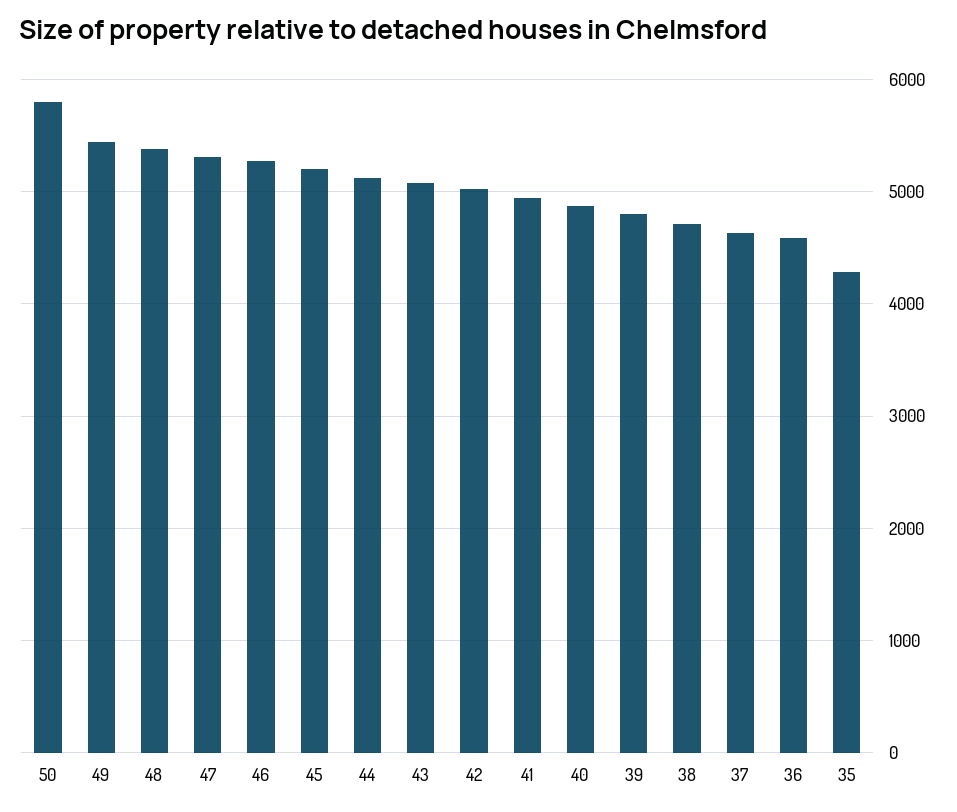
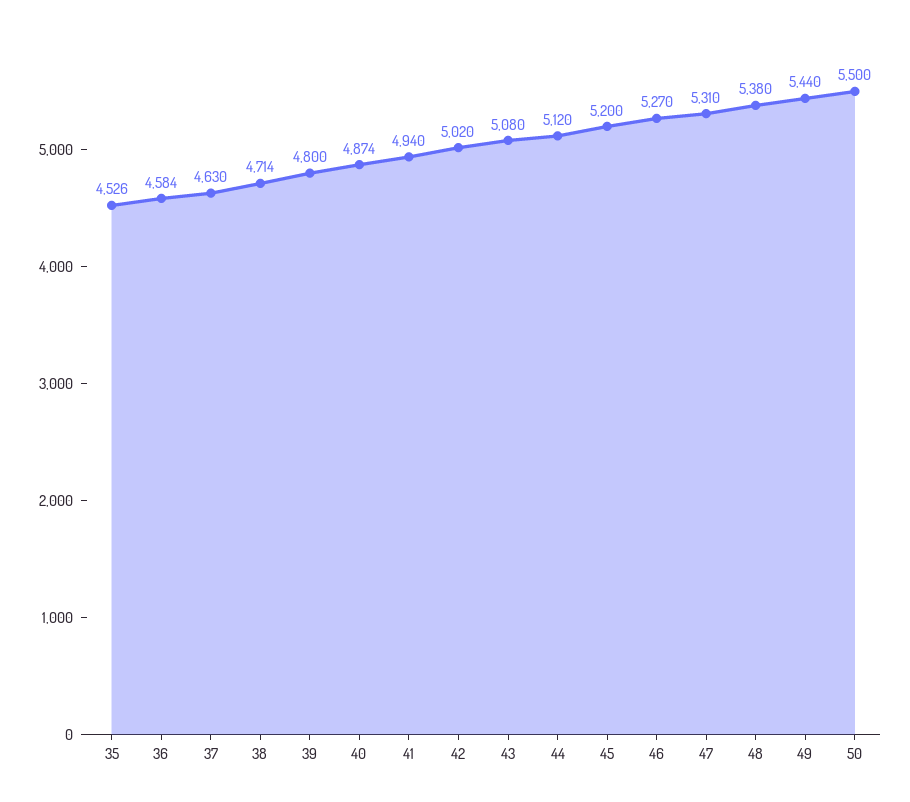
  {
-   "50": 5800,
+   "50": 5500,
    "49": 5440,
    "48": 5380,
    "47": 5310,
    "46": 5270,
    "45": 5200,
    "44": 5120,
    "43": 5080,
    "42": 5020,
    "41": 4940,
    "40": 4874,
    "39": 4800,
    "38": 4714,
    "37": 4630,
    "36": 4584,
-   "35": 4300
+   "35": 4526
  }

